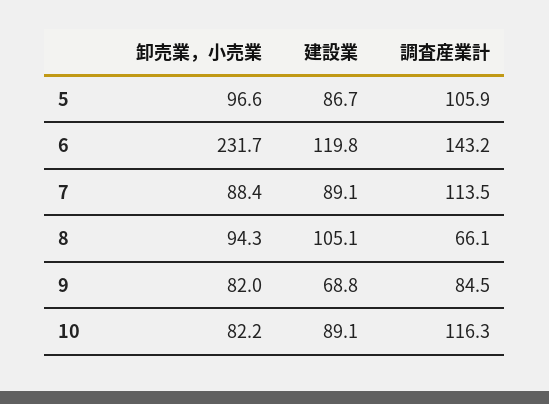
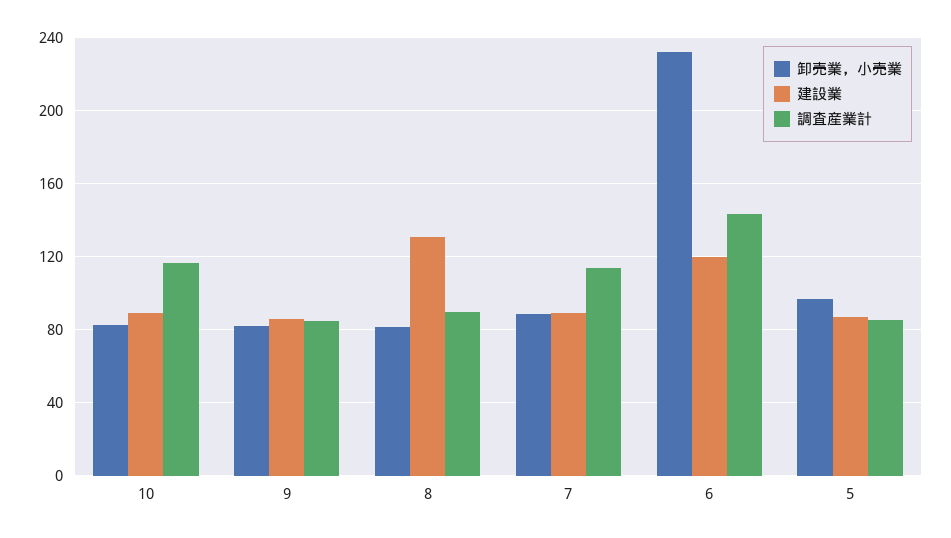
  {
    "卸売業，小売業": {
      "5": 96.6,
      "6": 231.7,
      "7": 88.4,
-     "8": 94.3,
+     "8": 80,
      "9": 82,
      "10": 82.2
    },
    "建設業": {
      "5": 86.7,
      "6": 119.8,
      "7": 89.1,
-     "8": 105.1,
+     "8": 130,
-     "9": 68.8,
+     "9": 85,
      "10": 89.1
    },
    "調査産業計": {
-     "5": 105.9,
+     "5": 85,
      "6": 143.2,
      "7": 113.5,
-     "8": 66.1,
+     "8": 90,
      "9": 84.5,
      "10": 116.3
    }
  }

